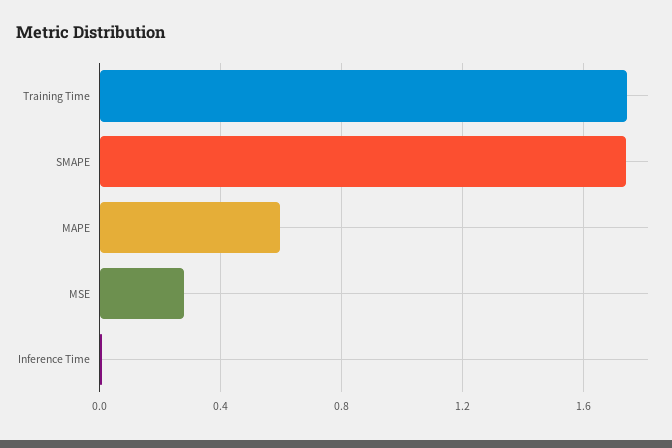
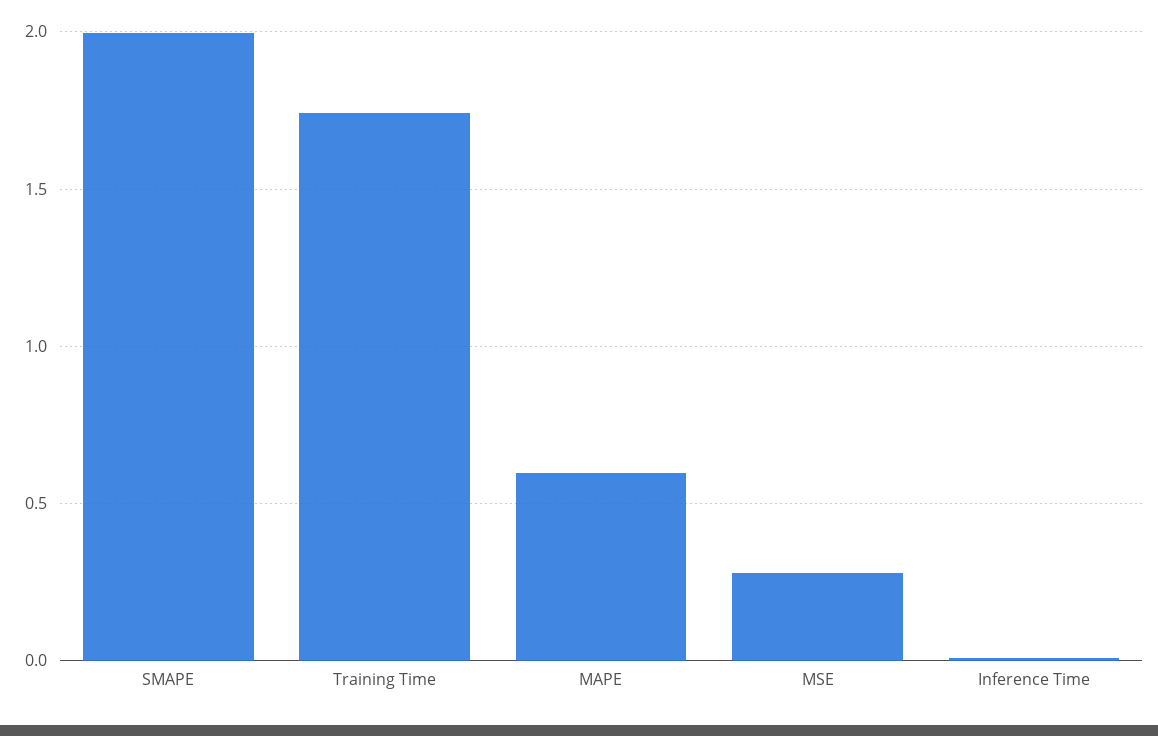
  {
    "Training Time": 1.75,
-   "SMAPE": 1.75,
+   "SMAPE": 2,
    "MAPE": 0.6,
    "MSE": 0.3,
    "Inference Time": 0
  }

